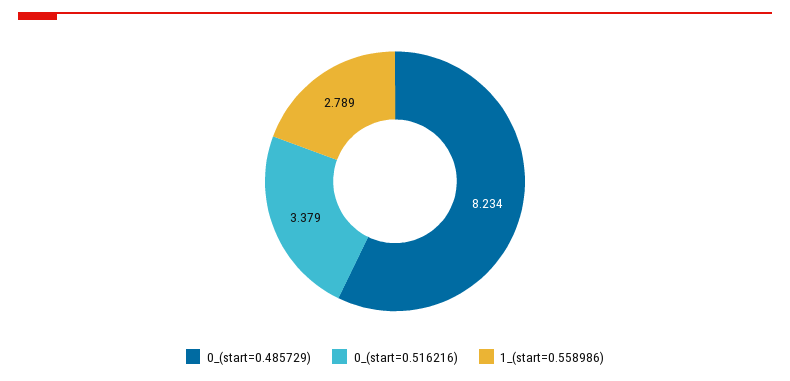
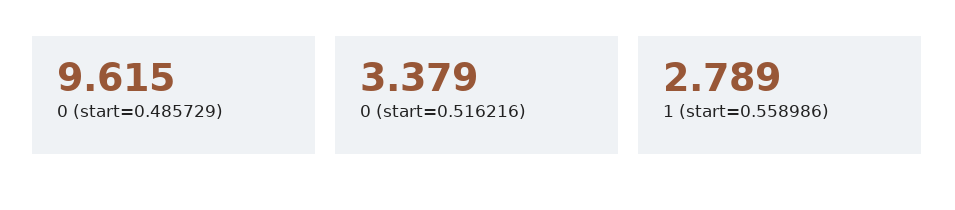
  {
-   "0_(start=0.485729)": 8.234,
+   "0_(start=0.485729)": 9.615,
    "0_(start=0.516216)": 3.379,
    "1_(start=0.558986)": 2.789
  }

